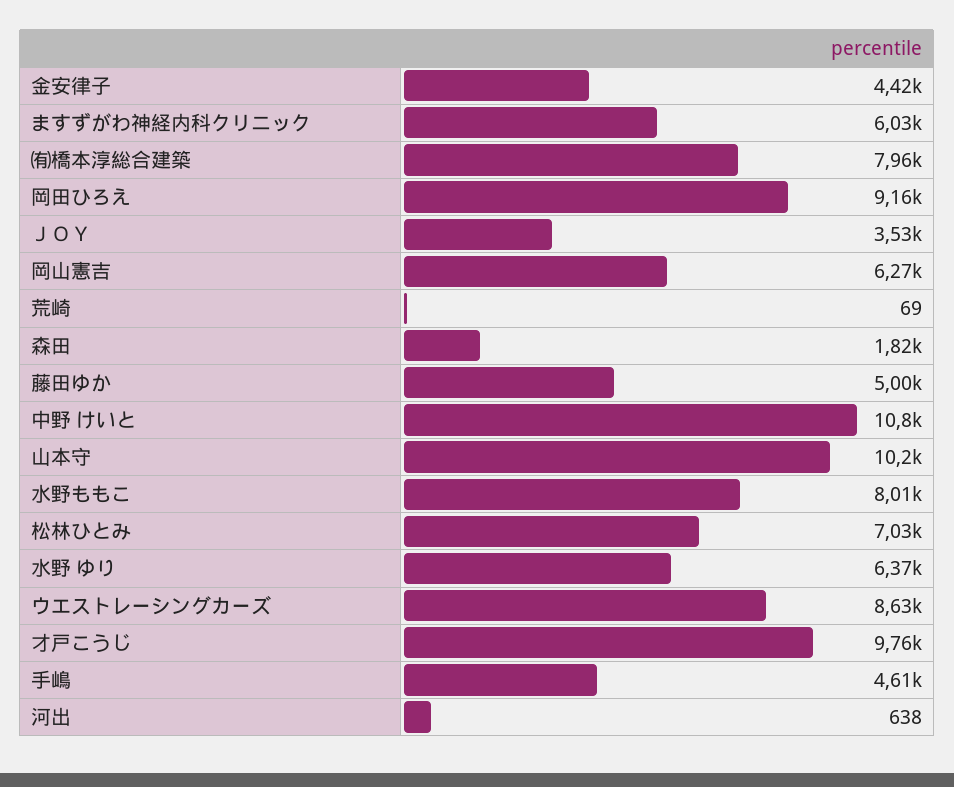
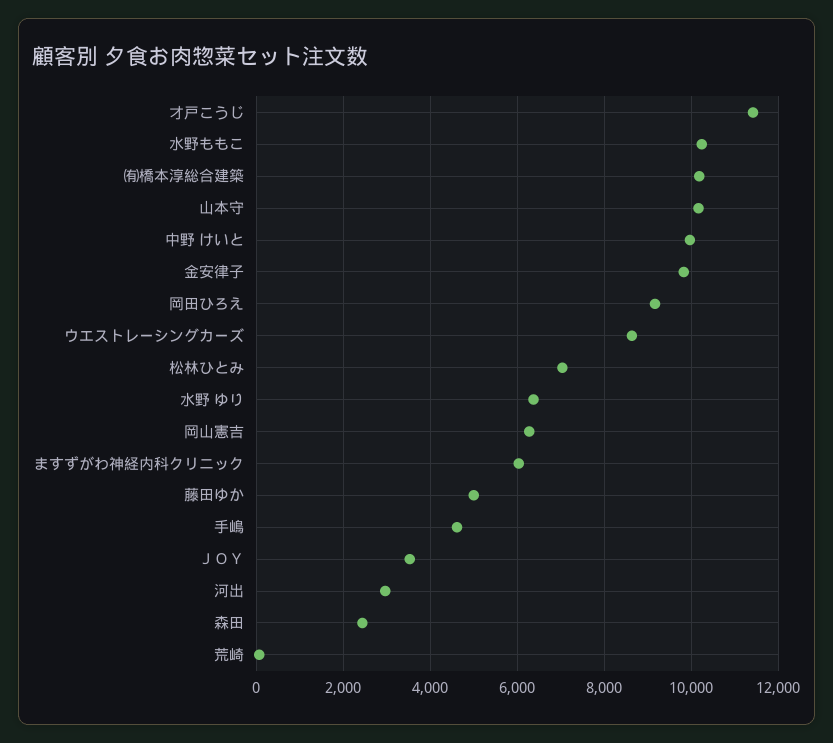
  {
-   "金安律子": 4420,
+   "金安律子": 9800,
    "ますずがわ神経内科クリニック": 6030,
-   "㈲橋本淳総合建築": 7960,
+   "㈲橋本淳総合建築": 10200,
    "岡田ひろえ": 9160,
    "ＪＯＹ": 3530,
    "岡山憲吉": 6270,
    "荒崎": 69,
-   "森田": 1820,
+   "森田": 2400,
    "藤田ゆか": 5000,
-   "中野 けいと": 10800,
+   "中野 けいと": 10000,
    "山本守": 10200,
-   "水野ももこ": 8010,
+   "水野ももこ": 10200,
    "松林ひとみ": 7030,
    "水野 ゆり": 6370,
    "ウエストレーシングカーズ": 8630,
-   "才戸こうじ": 9760,
+   "才戸こうじ": 11400,
    "手嶋": 4610,
-   "河出": 638
+   "河出": 3000
  }

